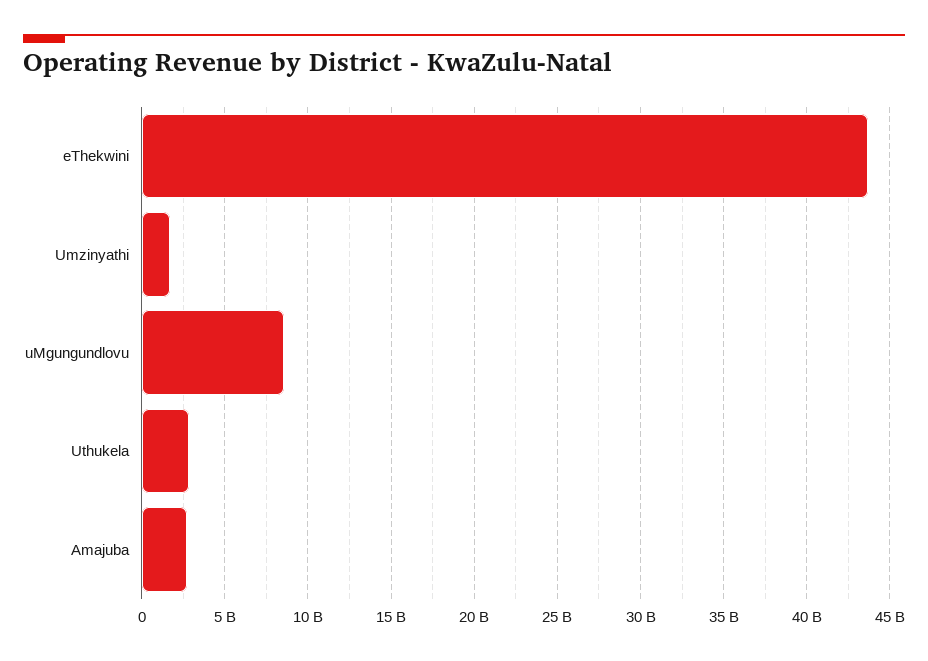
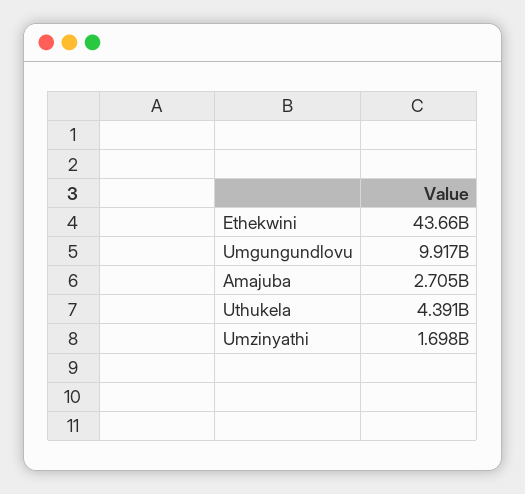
  {
    "eThekwini": 43660000000,
    "Umzinyathi": 1698000000,
-   "uMgungundlovu": 8500000000,
+   "uMgungundlovu": 9917000000,
-   "Uthukela": 3000000000,
+   "Uthukela": 4391000000,
    "Amajuba": 2705000000
  }

